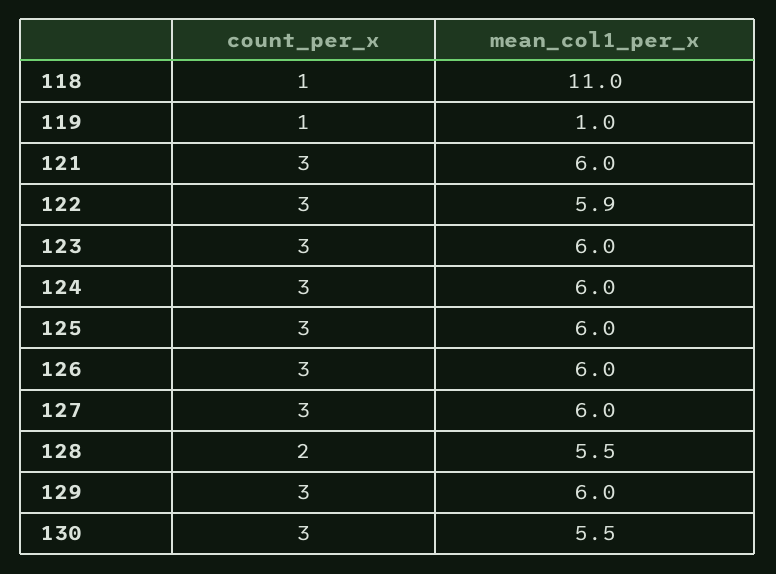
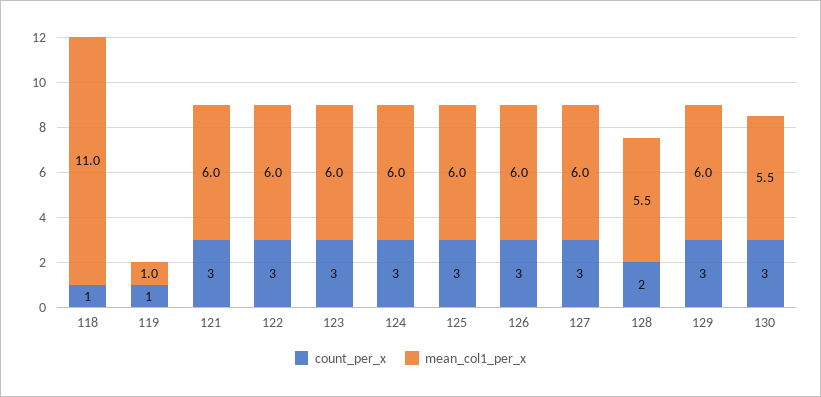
  {
    "count_per_x": {
      "118": 1,
      "119": 1,
      "121": 3,
      "122": 3,
      "123": 3,
      "124": 3,
      "125": 3,
      "126": 3,
      "127": 3,
      "128": 2,
      "129": 3,
      "130": 3
    },
    "mean_col1_per_x": {
      "118": 11,
      "119": 1,
      "121": 6,
-     "122": 5.9,
+     "122": 6,
      "123": 6,
      "124": 6,
      "125": 6,
      "126": 6,
      "127": 6,
      "128": 5.5,
      "129": 6,
      "130": 5.5
    }
  }

